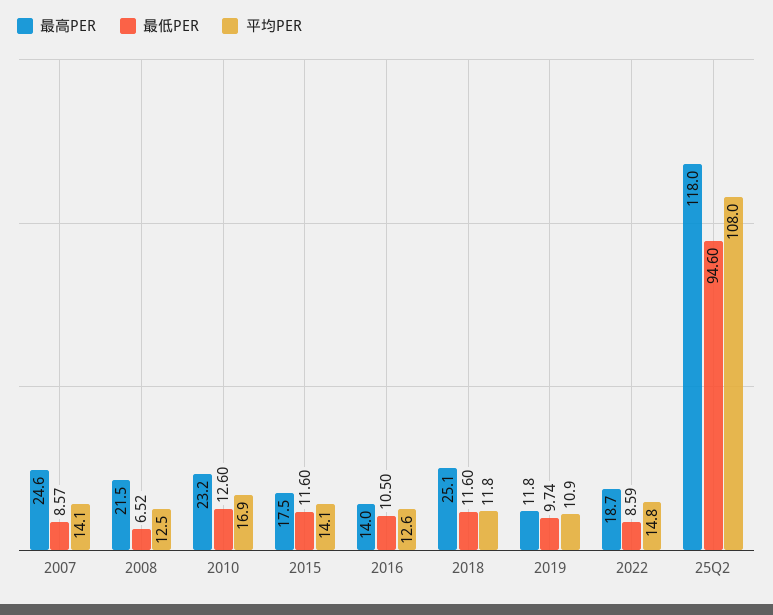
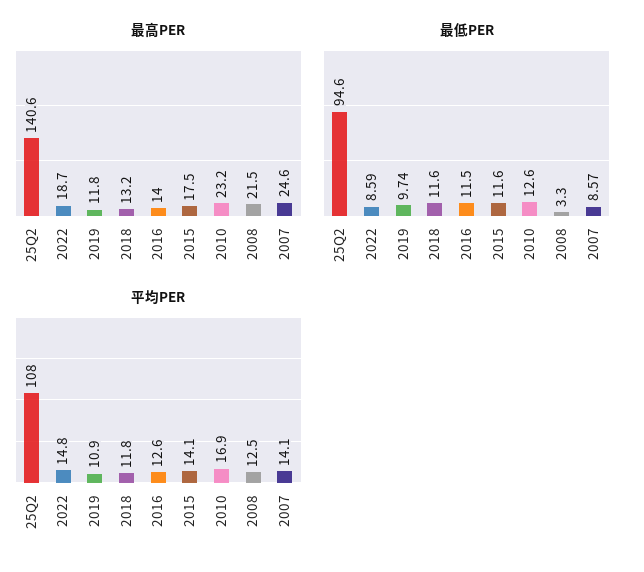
  {
    "最高PER": {
      "2007": 24.6,
      "2008": 21.5,
      "2010": 23.2,
      "2015": 17.5,
      "2016": 14,
-     "2018": 25.1,
+     "2018": 13.2,
      "2019": 11.8,
      "2022": 18.7,
-     "25Q2": 118
+     "25Q2": 140.6
    },
    "最低PER": {
      "2007": 8.57,
-     "2008": 6.52,
+     "2008": 3.3,
      "2010": 12.6,
      "2015": 11.6,
-     "2016": 10.5,
+     "2016": 11.5,
      "2018": 11.6,
      "2019": 9.74,
      "2022": 8.59,
      "25Q2": 94.6
    },
    "平均PER": {
      "2007": 14.1,
      "2008": 12.5,
      "2010": 16.9,
      "2015": 14.1,
      "2016": 12.6,
      "2018": 11.8,
      "2019": 10.9,
      "2022": 14.8,
      "25Q2": 108
    }
  }

